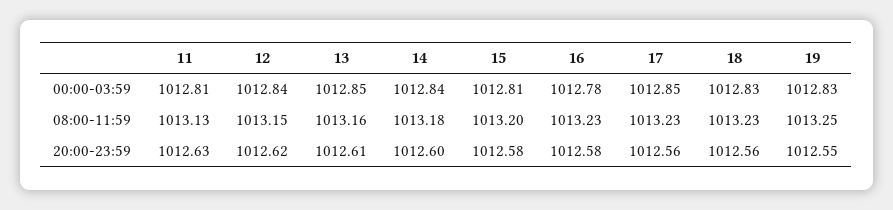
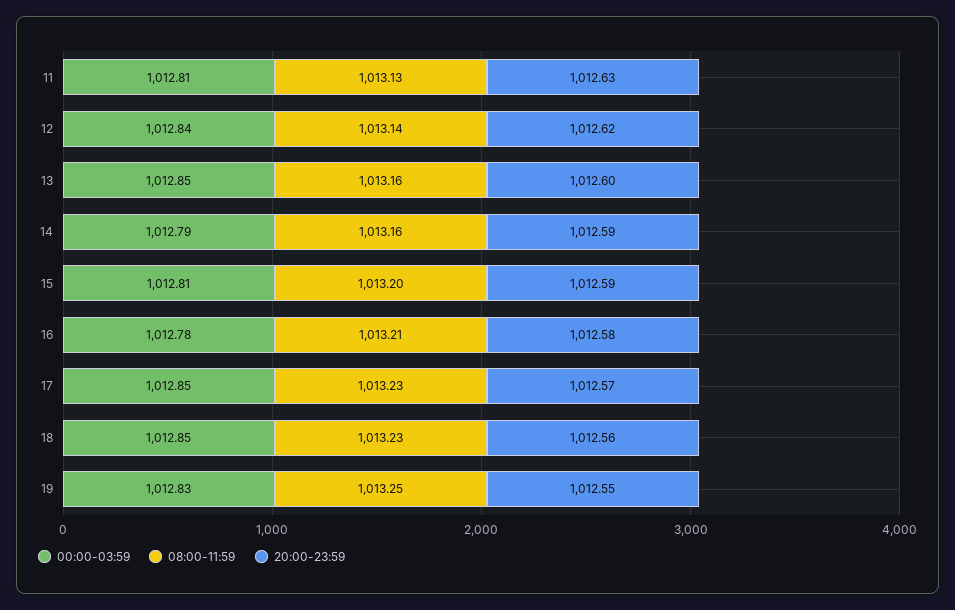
  {
    "00:00-03:59": {
      "11": 1012.81,
      "12": 1012.84,
      "13": 1012.85,
-     "14": 1012.84,
+     "14": 1012.79,
      "15": 1012.81,
      "16": 1012.78,
      "17": 1012.85,
-     "18": 1012.83,
+     "18": 1012.85,
      "19": 1012.83
    },
    "08:00-11:59": {
      "11": 1013.13,
-     "12": 1013.15,
+     "12": 1013.14,
      "13": 1013.16,
-     "14": 1013.18,
+     "14": 1013.16,
      "15": 1013.2,
-     "16": 1013.23,
+     "16": 1013.21,
      "17": 1013.23,
      "18": 1013.23,
      "19": 1013.25
    },
    "20:00-23:59": {
      "11": 1012.63,
      "12": 1012.62,
-     "13": 1012.61,
+     "13": 1012.6,
-     "14": 1012.6,
+     "14": 1012.59,
-     "15": 1012.58,
+     "15": 1012.59,
      "16": 1012.58,
-     "17": 1012.56,
+     "17": 1012.57,
      "18": 1012.56,
      "19": 1012.55
    }
  }

